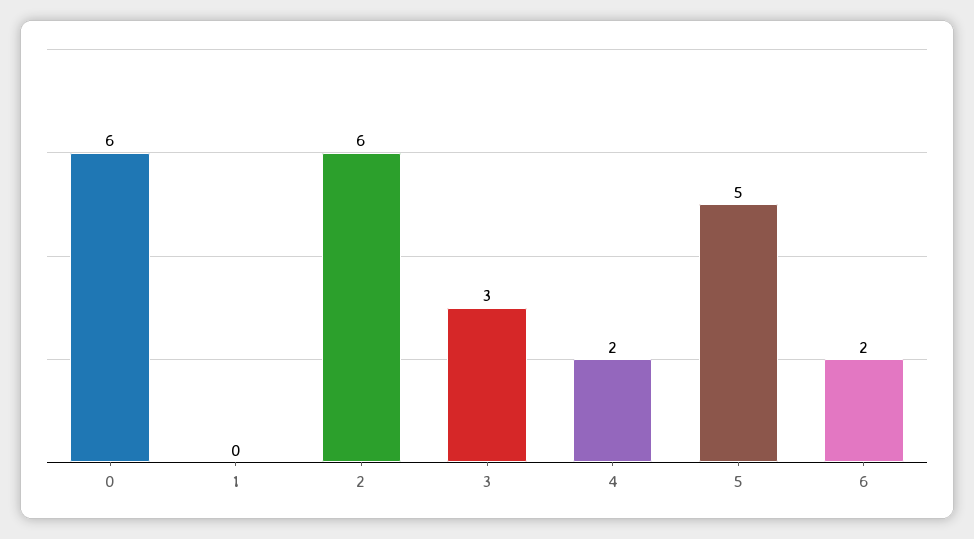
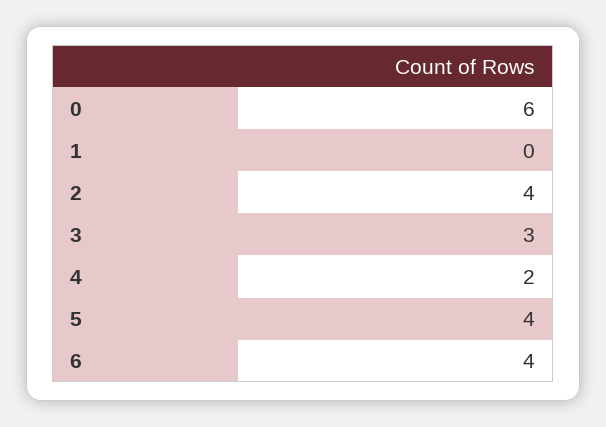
  {
    "0": 6,
    "1": 0,
-   "2": 6,
+   "2": 4,
    "3": 3,
    "4": 2,
-   "5": 5,
+   "5": 4,
-   "6": 2
+   "6": 4
  }

